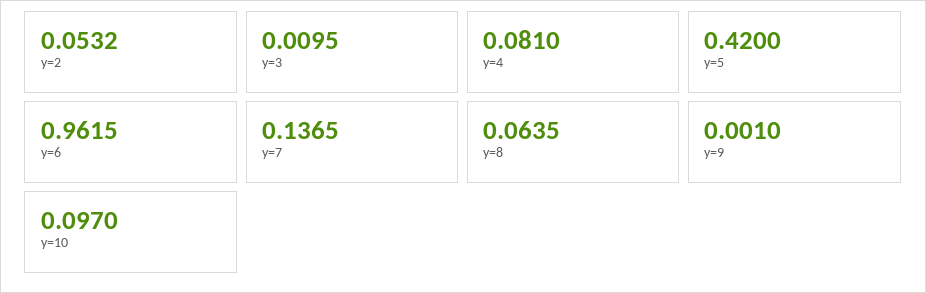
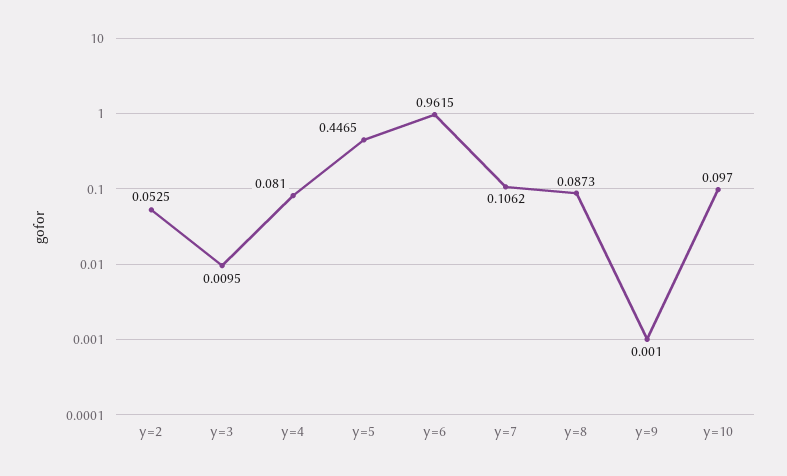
  {
-   "y=2": 0.0532,
+   "y=2": 0.0525,
    "y=3": 0.0095,
    "y=4": 0.081,
-   "y=5": 0.42,
+   "y=5": 0.4465,
    "y=6": 0.9615,
-   "y=7": 0.1365,
+   "y=7": 0.1062,
-   "y=8": 0.0635,
+   "y=8": 0.0873,
    "y=9": 0.001,
    "y=10": 0.097
  }

